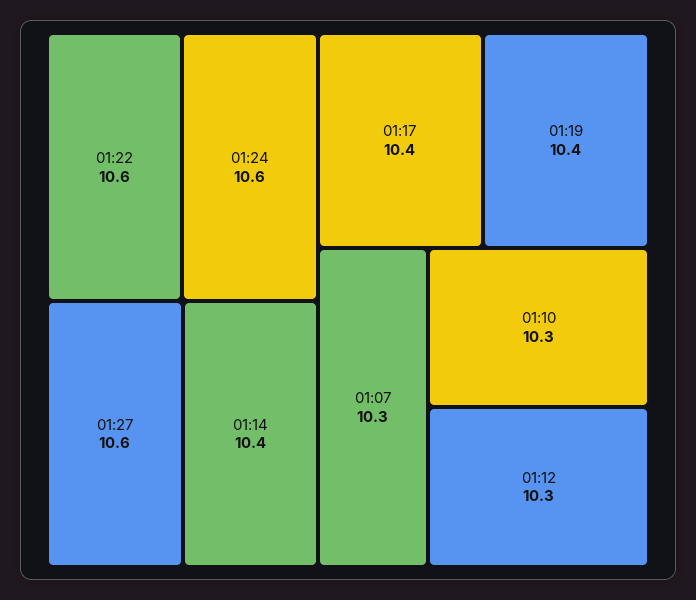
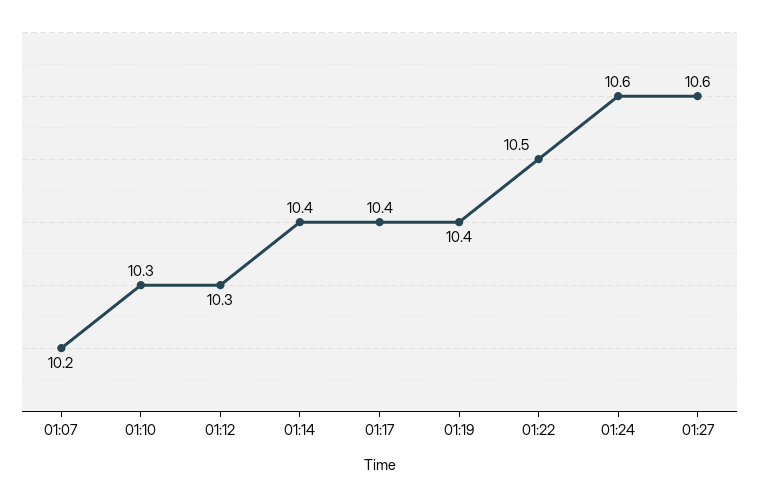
  {
-   "01:22": 10.6,
+   "01:22": 10.5,
    "01:24": 10.6,
    "01:27": 10.6,
    "01:14": 10.4,
    "01:17": 10.4,
    "01:19": 10.4,
-   "01:07": 10.3,
+   "01:07": 10.2,
    "01:10": 10.3,
    "01:12": 10.3
  }

